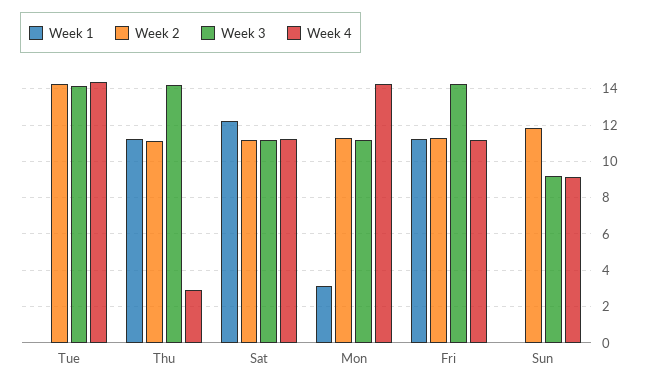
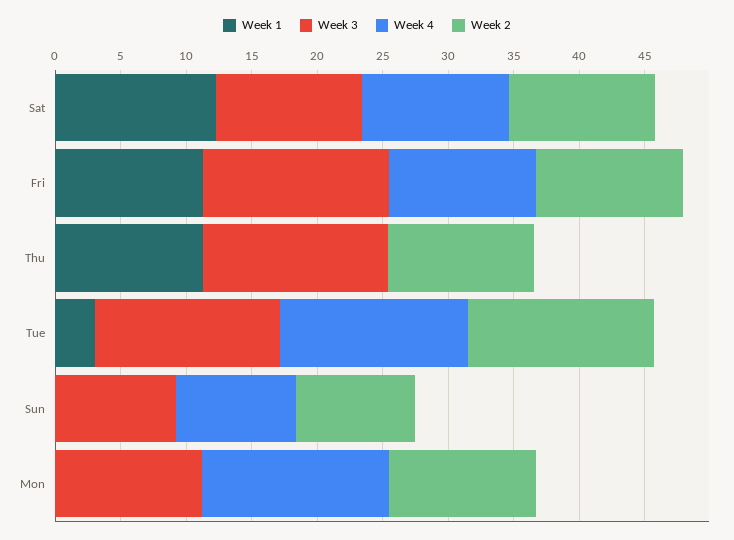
  {
    "Week 1": {
-     "Tue": 0,
+     "Tue": 3,
      "Thu": 11,
      "Sat": 12,
-     "Mon": 3,
+     "Mon": 0,
      "Fri": 11.5,
      "Sun": 0
    },
    "Week 2": {
      "Tue": 14,
      "Thu": 11,
      "Sat": 11,
      "Mon": 11.5,
      "Fri": 11.5,
-     "Sun": 12
+     "Sun": 9
    },
    "Week 3": {
      "Tue": 14,
      "Thu": 14,
      "Sat": 11,
      "Mon": 11,
      "Fri": 14.5,
      "Sun": 9
    },
    "Week 4": {
      "Tue": 14.5,
-     "Thu": 3,
+     "Thu": 0,
      "Sat": 11,
      "Mon": 14.5,
      "Fri": 11,
      "Sun": 9
    }
  }

